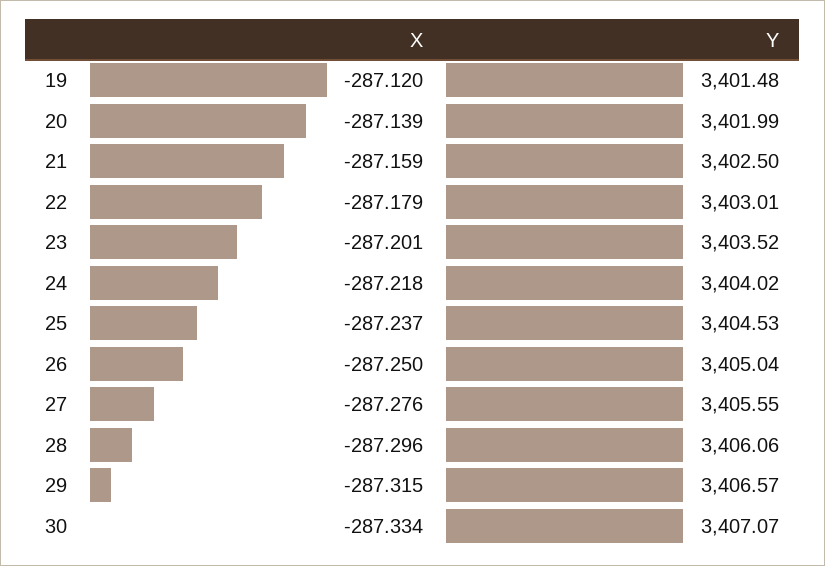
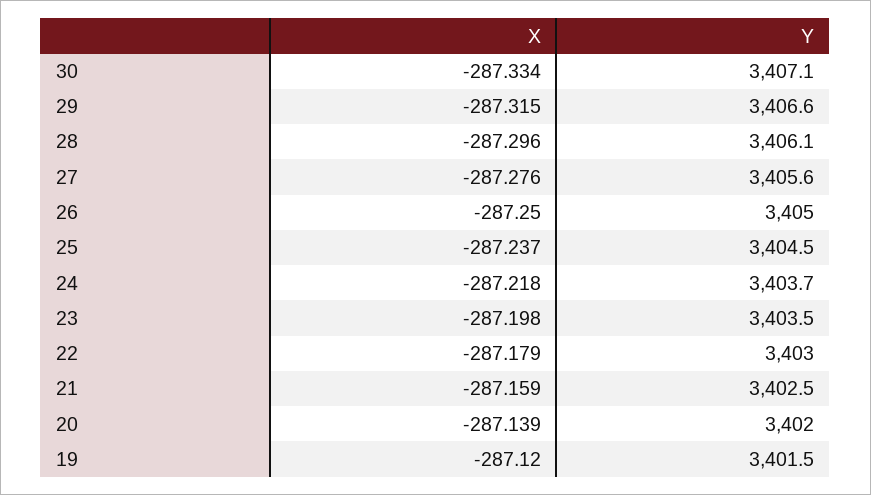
  {
    "X": {
      "19": -287.12,
      "20": -287.139,
      "21": -287.159,
      "22": -287.179,
-     "23": -287.201,
+     "23": -287.198,
      "24": -287.218,
      "25": -287.237,
      "26": -287.25,
      "27": -287.276,
      "28": -287.296,
      "29": -287.315,
      "30": -287.334
    },
    "Y": {
      "19": 3401.48,
      "20": 3401.99,
      "21": 3402.5,
      "22": 3403.01,
      "23": 3403.52,
-     "24": 3404.02,
+     "24": 3403.7,
      "25": 3404.53,
      "26": 3405.04,
      "27": 3405.55,
      "28": 3406.06,
      "29": 3406.57,
      "30": 3407.07
    }
  }

